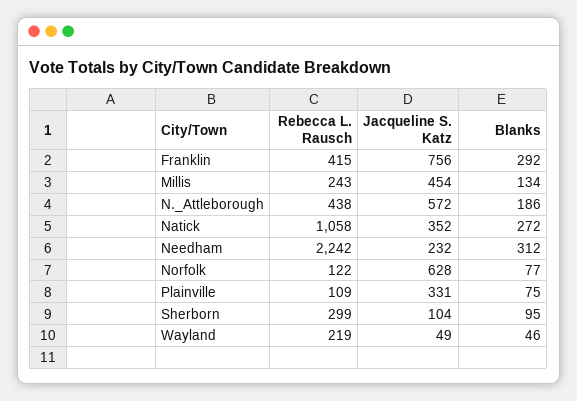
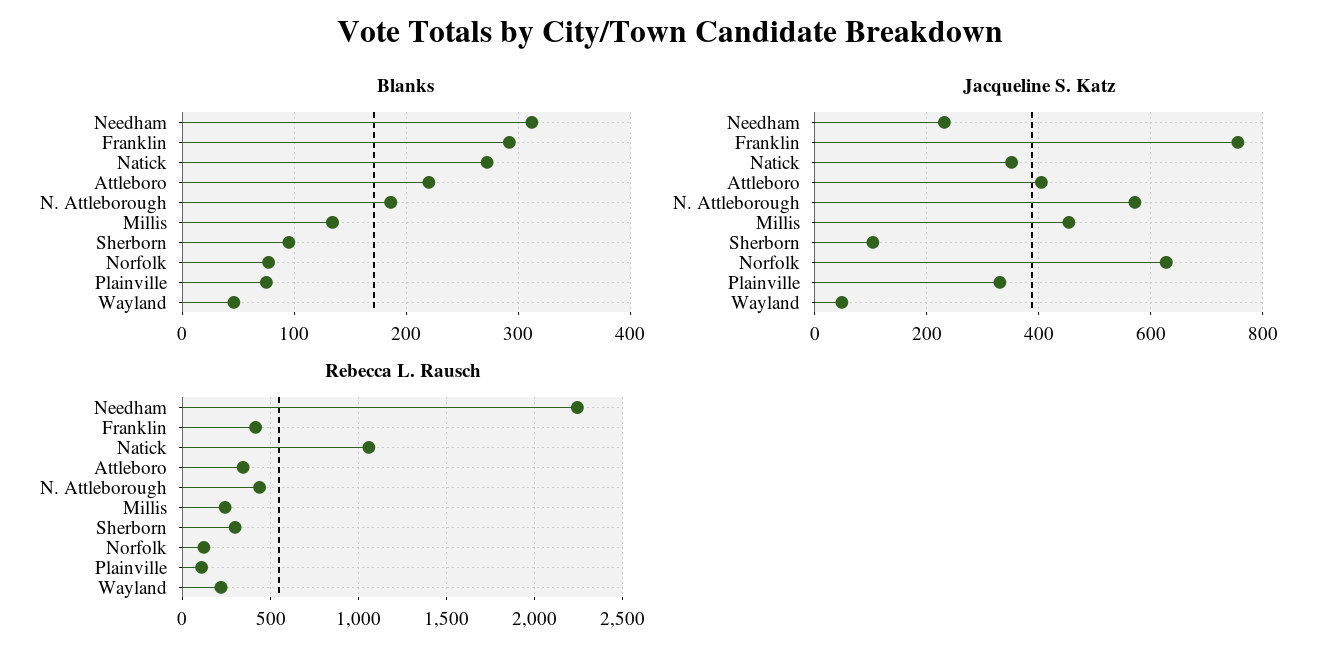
  {
    "Rebecca L. Rausch": {
      "Franklin": 415,
      "Millis": 243,
      "N._Attleborough": 438,
      "Natick": 1058,
      "Needham": 2242,
      "Norfolk": 122,
      "Plainville": 109,
      "Sherborn": 299,
-     "Wayland": 219
+     "Wayland": 219,
+     "Attleboro": 350
    },
    "Jacqueline S. Katz": {
      "Franklin": 756,
      "Millis": 454,
      "N._Attleborough": 572,
      "Natick": 352,
      "Needham": 232,
      "Norfolk": 628,
      "Plainville": 331,
      "Sherborn": 104,
-     "Wayland": 49
+     "Wayland": 49,
+     "Attleboro": 400
    },
    "Blanks": {
      "Franklin": 292,
      "Millis": 134,
      "N._Attleborough": 186,
      "Natick": 272,
      "Needham": 312,
      "Norfolk": 77,
      "Plainville": 75,
      "Sherborn": 95,
-     "Wayland": 46
+     "Wayland": 46,
+     "Attleboro": 220
    }
  }

